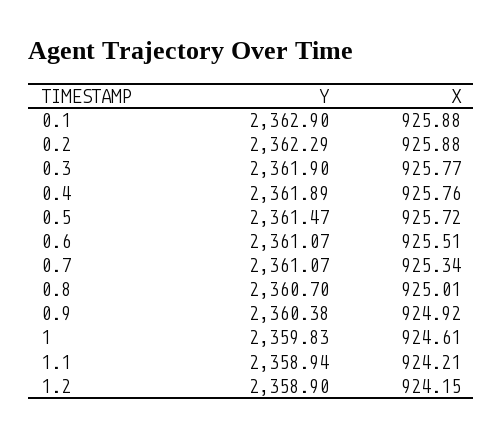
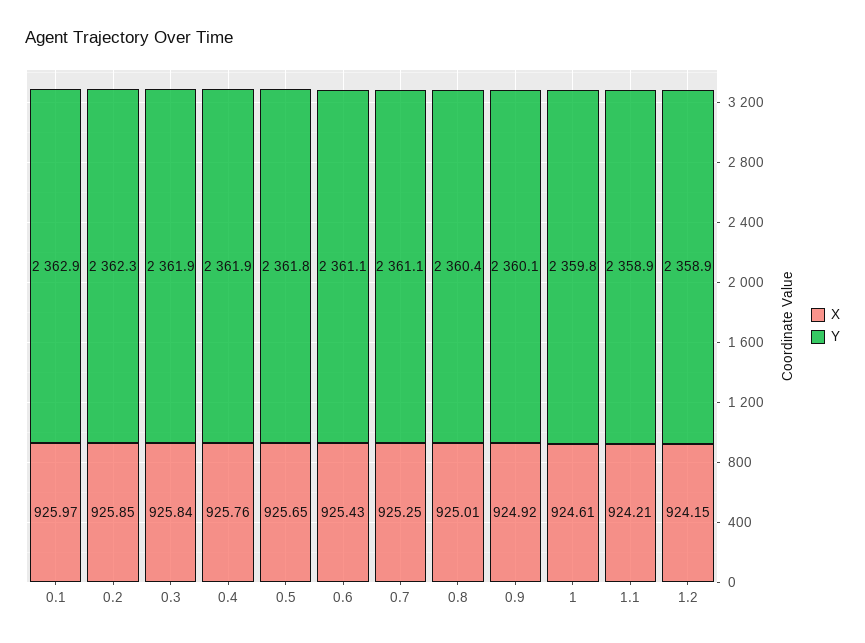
  {
    "Y": {
      "0.1": 2362.9,
      "0.2": 2362.29,
      "0.3": 2361.9,
      "0.4": 2361.89,
-     "0.5": 2361.47,
+     "0.5": 2361.8,
      "0.6": 2361.07,
      "0.7": 2361.07,
-     "0.8": 2360.7,
+     "0.8": 2360.4,
-     "0.9": 2360.38,
+     "0.9": 2360.1,
      "1": 2359.83,
      "1.1": 2358.94,
      "1.2": 2358.9
    },
    "X": {
-     "0.1": 925.88,
+     "0.1": 925.97,
-     "0.2": 925.88,
+     "0.2": 925.85,
-     "0.3": 925.77,
+     "0.3": 925.84,
      "0.4": 925.76,
-     "0.5": 925.72,
+     "0.5": 925.65,
-     "0.6": 925.51,
+     "0.6": 925.43,
-     "0.7": 925.34,
+     "0.7": 925.25,
      "0.8": 925.01,
      "0.9": 924.92,
      "1": 924.61,
      "1.1": 924.21,
      "1.2": 924.15
    }
  }

